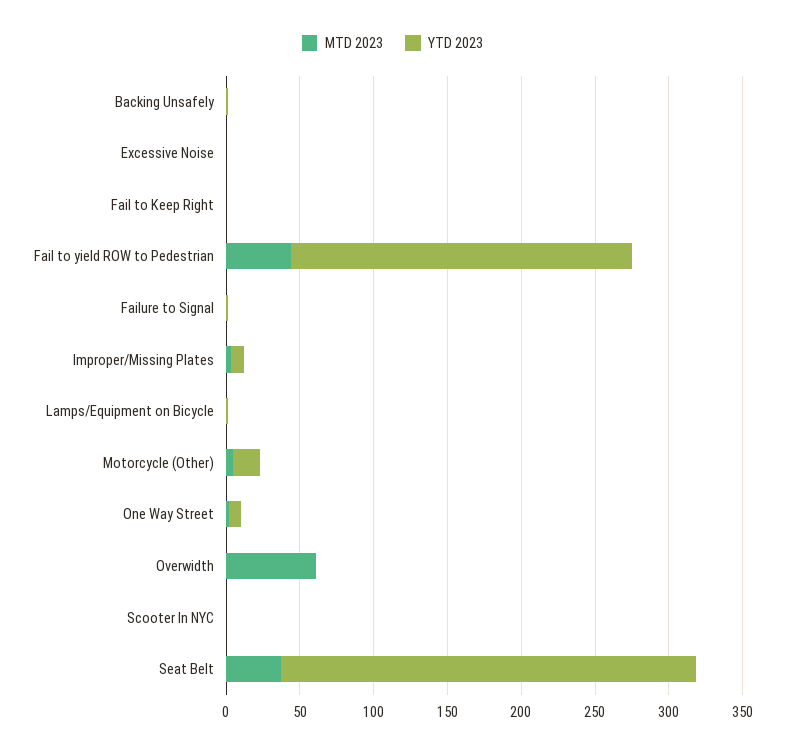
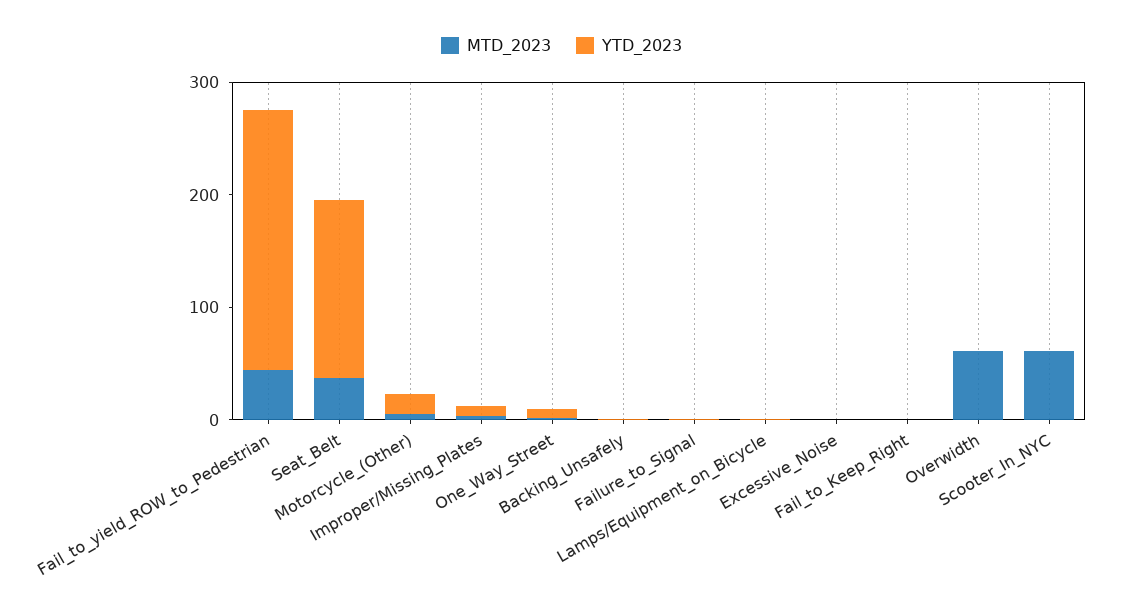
  {
    "MTD 2023": {
      "Backing Unsafely": 0,
      "Excessive Noise": 0,
      "Fail to Keep Right": 0,
      "Fail to yield ROW to Pedestrian": 40,
      "Failure to Signal": 0,
      "Improper/Missing Plates": 0,
      "Lamps/Equipment on Bicycle": 0,
      "Motorcycle (Other)": 10,
      "One Way Street": 0,
      "Overwidth": 60,
-     "Scooter In NYC": 0,
+     "Scooter In NYC": 60,
      "Seat Belt": 40
    },
    "YTD 2023": {
      "Backing Unsafely": 0,
      "Excessive Noise": 0,
      "Fail to Keep Right": 0,
      "Fail to yield ROW to Pedestrian": 230,
      "Failure to Signal": 0,
      "Improper/Missing Plates": 10,
      "Lamps/Equipment on Bicycle": 0,
      "Motorcycle (Other)": 20,
      "One Way Street": 10,
      "Overwidth": 0,
      "Scooter In NYC": 0,
-     "Seat Belt": 280
+     "Seat Belt": 160
    }
  }

